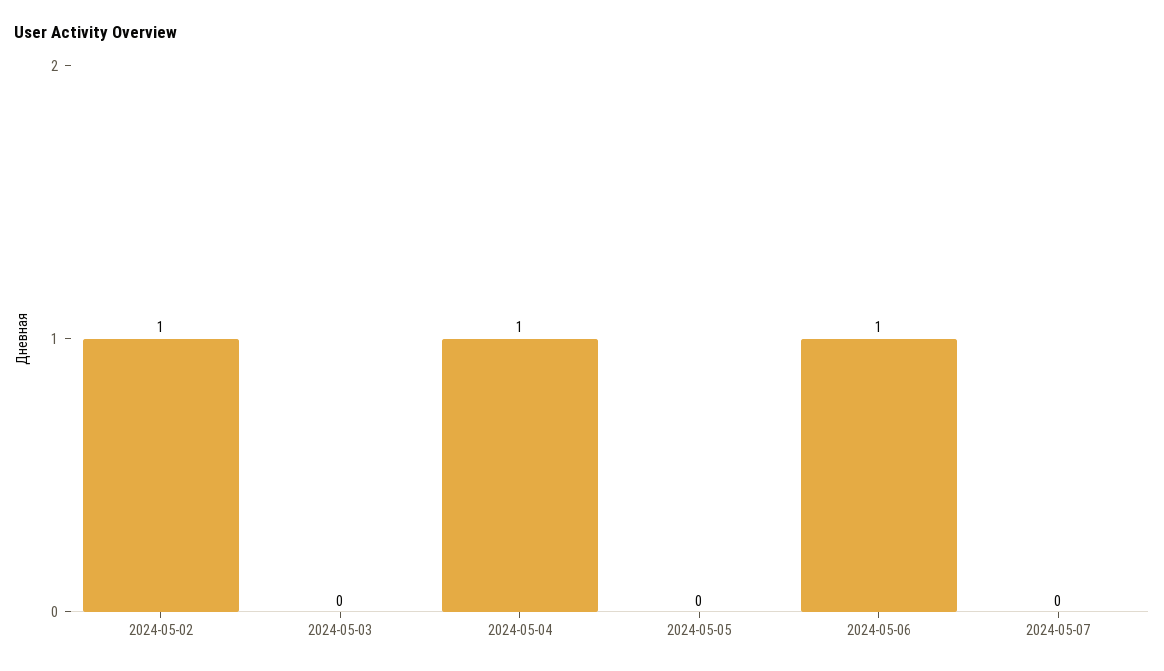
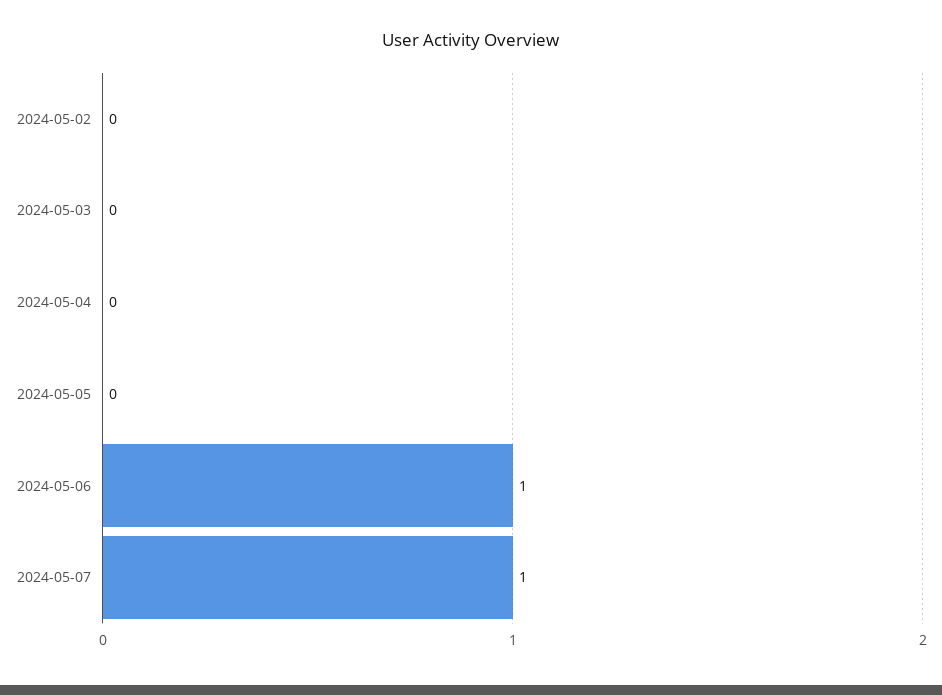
  {
-   "2024-05-02": 1,
+   "2024-05-02": 0,
    "2024-05-03": 0,
-   "2024-05-04": 1,
+   "2024-05-04": 0,
    "2024-05-05": 0,
    "2024-05-06": 1,
-   "2024-05-07": 0
+   "2024-05-07": 1
  }

